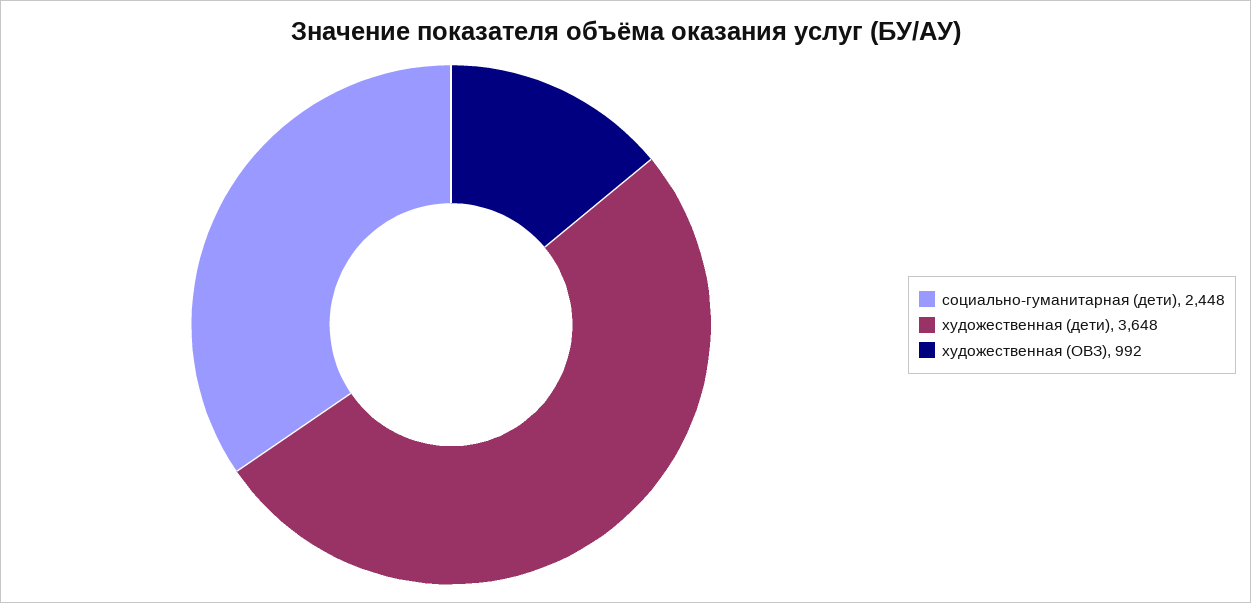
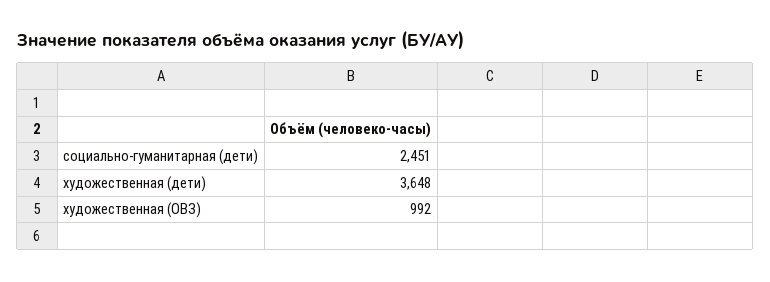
  {
-   "социально-гуманитарная (дети)": 2448,
+   "социально-гуманитарная (дети)": 2451,
    "художественная (дети)": 3648,
    "художественная (ОВЗ)": 992
  }

